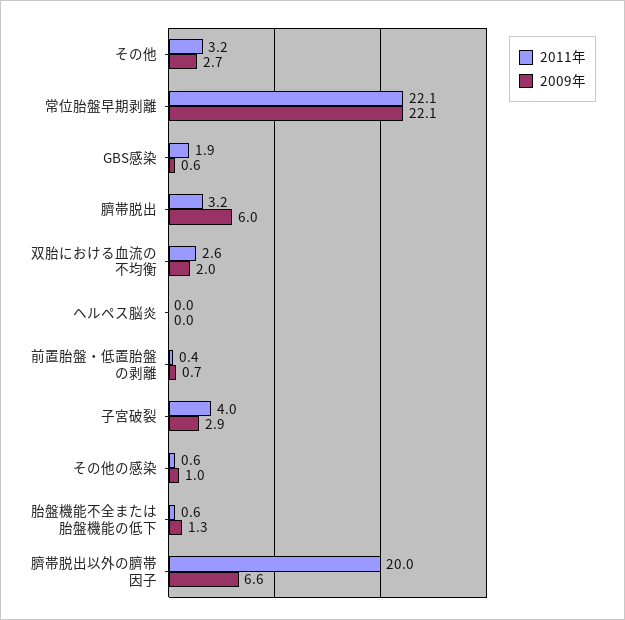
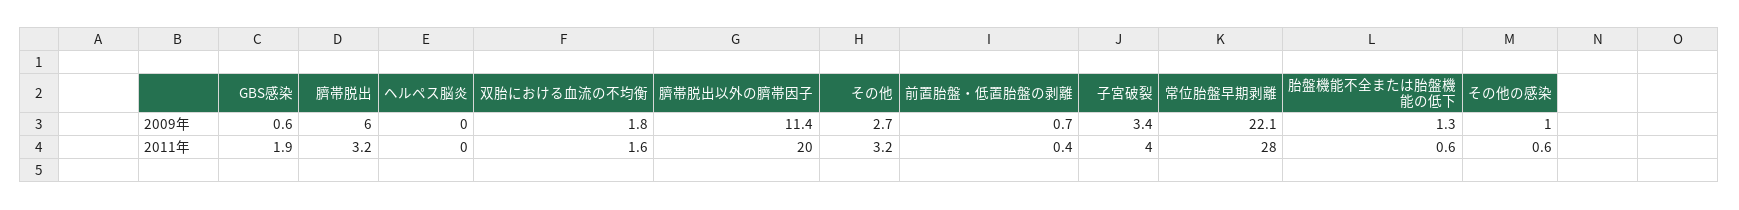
  {
    "2011年": {
      "その他": 3.2,
-     "常位胎盤早期剥離": 22.1,
+     "常位胎盤早期剥離": 28,
      "GBS感染": 1.9,
      "臍帯脱出": 3.2,
-     "双胎における血流の不均衡": 2.6,
+     "双胎における血流の不均衡": 1.6,
      "ヘルペス脳炎": 0,
      "前置胎盤・低置胎盤の剥離": 0.4,
      "子宮破裂": 4,
      "その他の感染": 0.6,
      "胎盤機能不全または胎盤機能の低下": 0.6,
      "臍帯脱出以外の臍帯因子": 20
    },
    "2009年": {
      "その他": 2.7,
      "常位胎盤早期剥離": 22.1,
      "GBS感染": 0.6,
      "臍帯脱出": 6,
-     "双胎における血流の不均衡": 2,
+     "双胎における血流の不均衡": 1.8,
      "ヘルペス脳炎": 0,
      "前置胎盤・低置胎盤の剥離": 0.7,
-     "子宮破裂": 2.9,
+     "子宮破裂": 3.4,
      "その他の感染": 1,
      "胎盤機能不全または胎盤機能の低下": 1.3,
-     "臍帯脱出以外の臍帯因子": 6.6
+     "臍帯脱出以外の臍帯因子": 11.4
    }
  }

